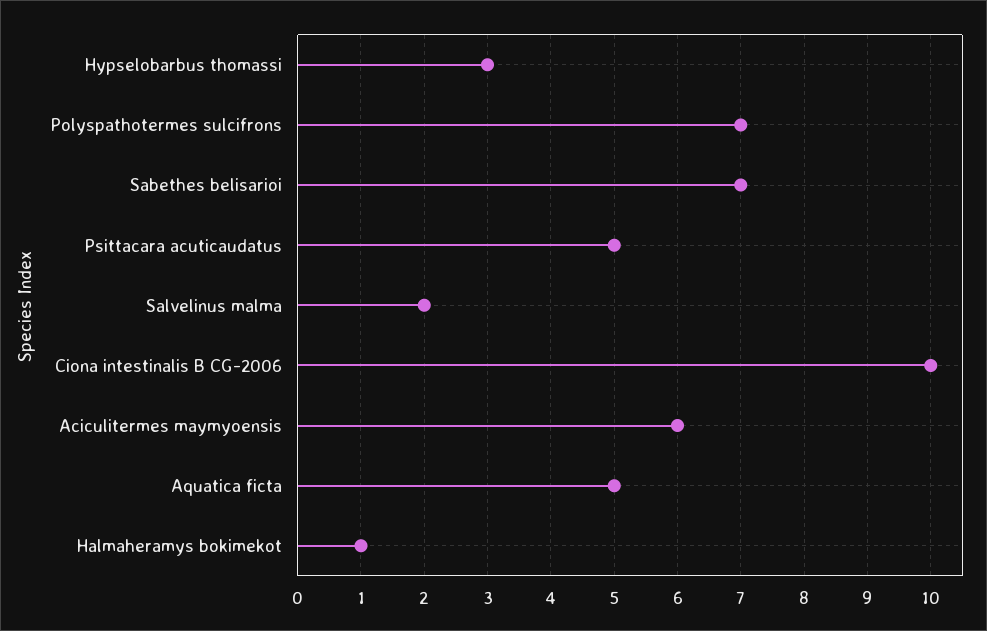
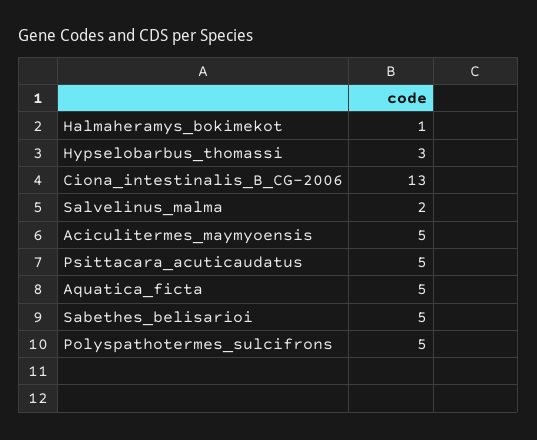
  {
    "Hypselobarbus thomassi": 3,
-   "Polyspathotermes sulcifrons": 7,
+   "Polyspathotermes sulcifrons": 5,
-   "Sabethes belisarioi": 7,
+   "Sabethes belisarioi": 5,
    "Psittacara acuticaudatus": 5,
    "Salvelinus malma": 2,
-   "Ciona intestinalis B CG-2006": 10,
+   "Ciona intestinalis B CG-2006": 13,
-   "Aciculitermes maymyoensis": 6,
+   "Aciculitermes maymyoensis": 5,
    "Aquatica ficta": 5,
    "Halmaheramys bokimekot": 1
  }

